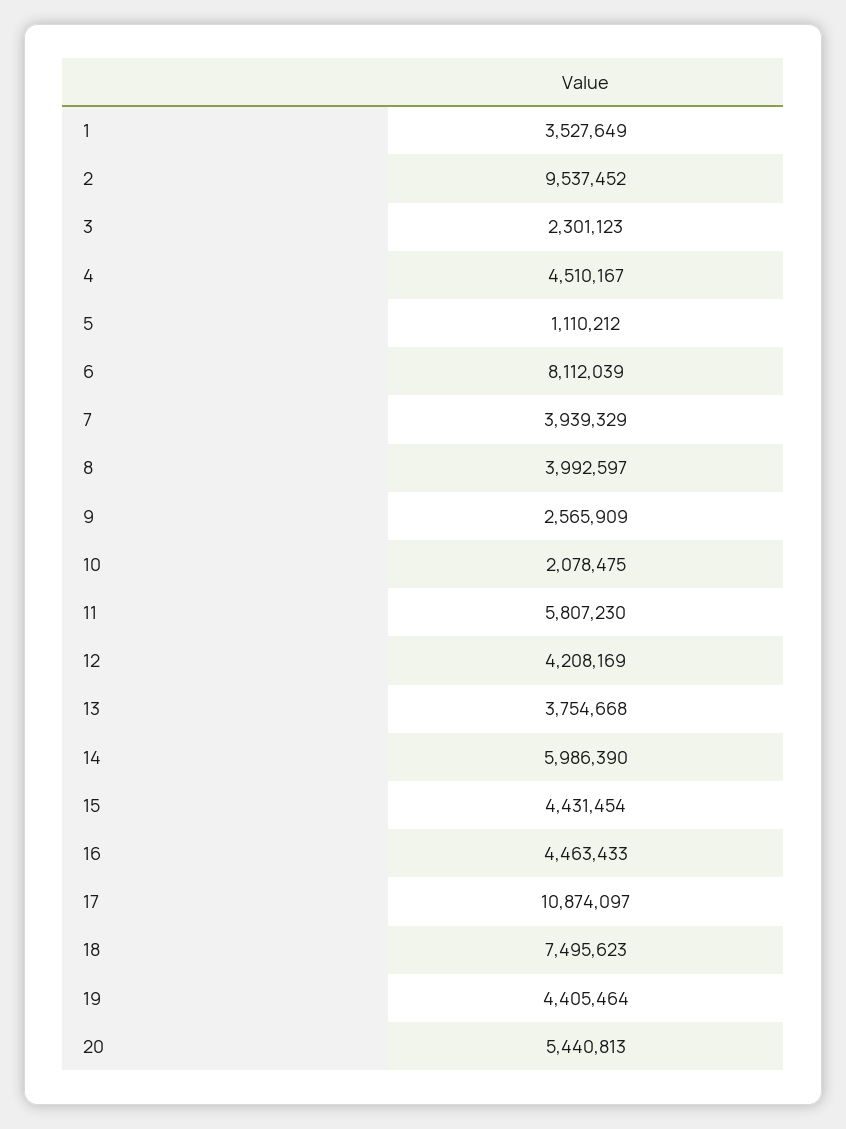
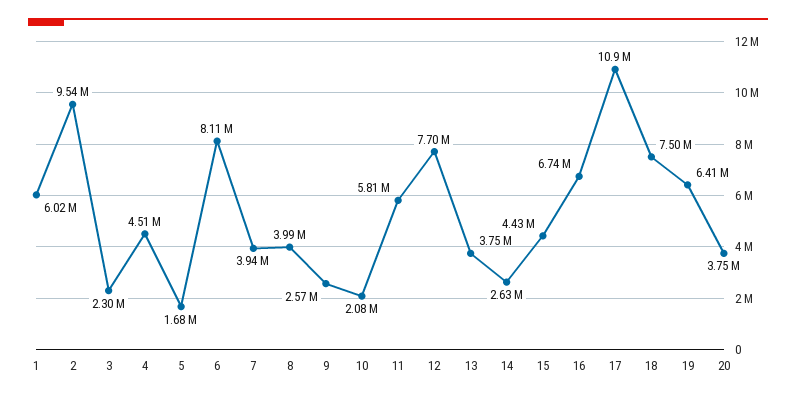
  {
-   "1": 3527649,
+   "1": 6020000,
    "2": 9537452,
    "3": 2301123,
    "4": 4510167,
-   "5": 1110212,
+   "5": 1680000,
    "6": 8112039,
    "7": 3939329,
    "8": 3992597,
    "9": 2565909,
    "10": 2078475,
    "11": 5807230,
-   "12": 4208169,
+   "12": 7700000,
    "13": 3754668,
-   "14": 5986390,
+   "14": 2630000,
    "15": 4431454,
-   "16": 4463433,
+   "16": 6740000,
    "17": 10874097,
    "18": 7495623,
-   "19": 4405464,
+   "19": 6410000,
-   "20": 5440813
+   "20": 3750000
  }

